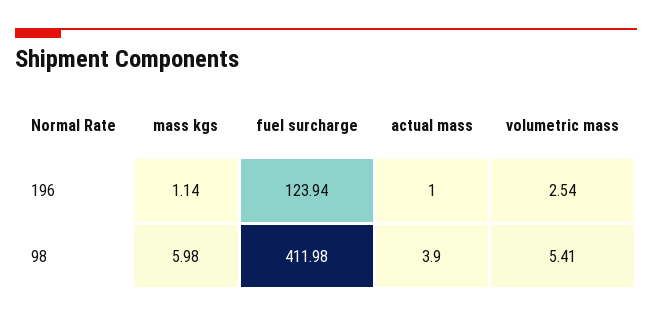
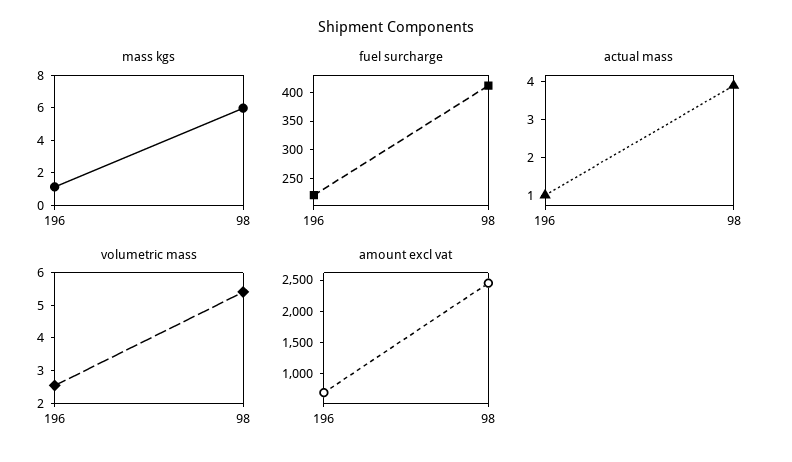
  {
    "mass kgs": {
      "196": 1.14,
      "98": 5.98
    },
    "fuel surcharge": {
-     "196": 123.94,
+     "196": 225,
      "98": 411.98
    },
    "actual mass": {
      "196": 1,
      "98": 3.9
    },
    "volumetric mass": {
      "196": 2.54,
      "98": 5.41
-   }
+   },
+   "amount excl vat": {
+     "196": 750,
+     "98": 2500
+   }
  }

